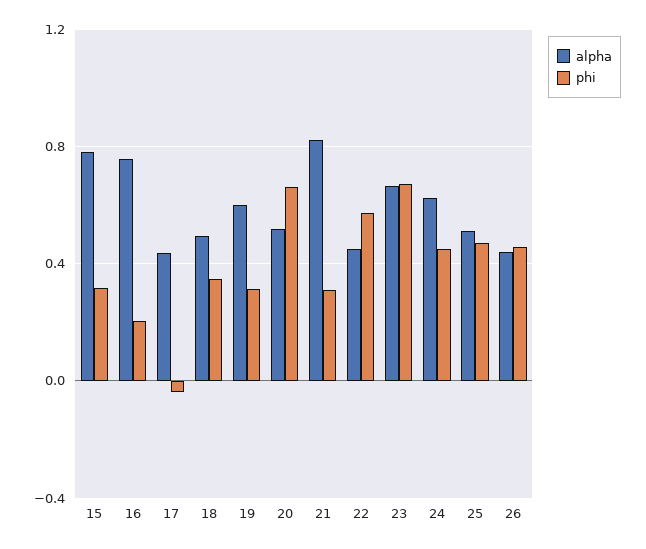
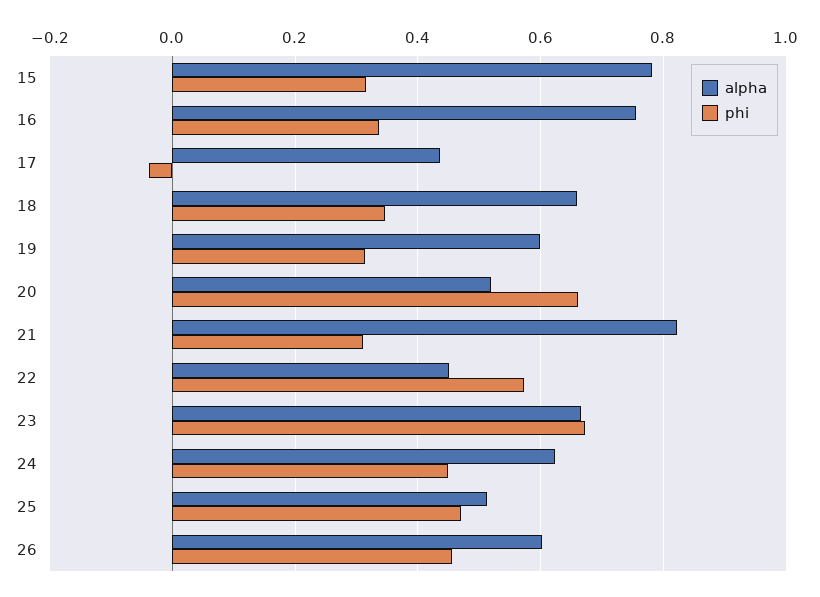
  {
    "alpha": {
      "15": 0.78,
      "16": 0.76,
      "17": 0.44,
-     "18": 0.5,
+     "18": 0.66,
      "19": 0.6,
      "20": 0.52,
      "21": 0.82,
      "22": 0.46,
      "23": 0.66,
      "24": 0.62,
      "25": 0.52,
-     "26": 0.45
+     "26": 0.6
    },
    "phi": {
      "15": 0.32,
-     "16": 0.2,
+     "16": 0.34,
      "17": -0.04,
      "18": 0.34,
      "19": 0.32,
      "20": 0.66,
      "21": 0.32,
      "22": 0.58,
      "23": 0.68,
      "24": 0.44,
      "25": 0.48,
      "26": 0.46
    }
  }

